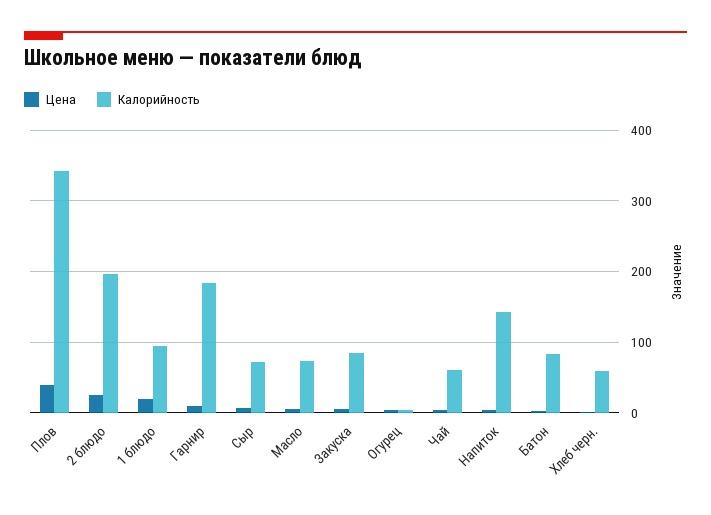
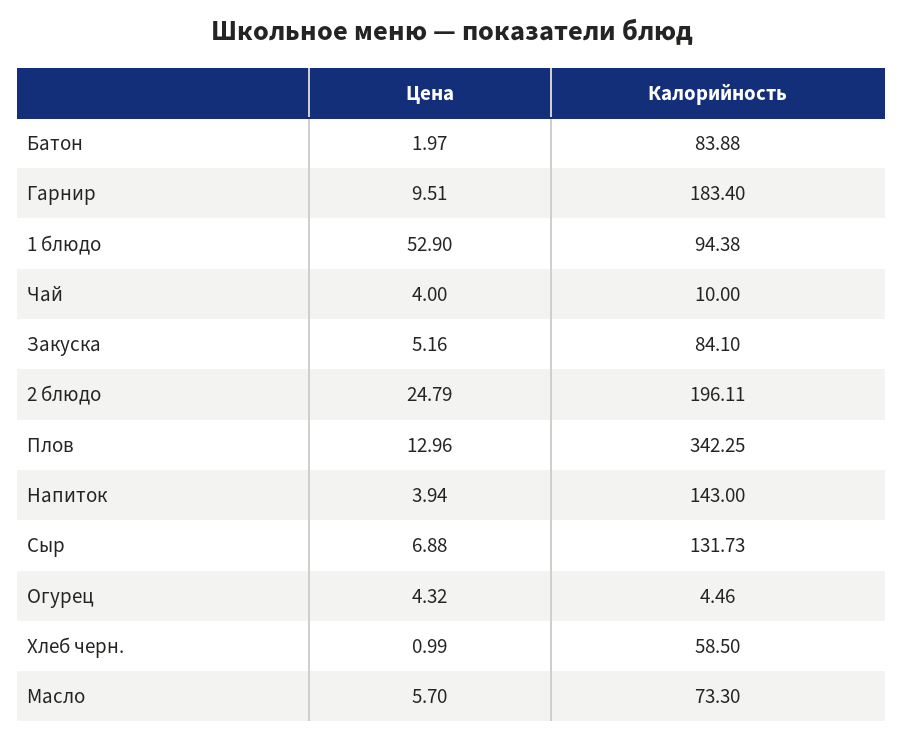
  {
    "Цена": {
-     "Плов": 40,
+     "Плов": 12.96,
      "2 блюдо": 24.79,
-     "1 блюдо": 20,
+     "1 блюдо": 52.9,
      "Гарнир": 9.51,
      "Сыр": 6.88,
      "Масло": 5.7,
      "Закуска": 5.16,
      "Огурец": 4.32,
      "Чай": 4,
      "Напиток": 3.94,
      "Батон": 1.97,
      "Хлеб черн.": 0.99
    },
    "Калорийность": {
      "Плов": 342.25,
      "2 блюдо": 196.11,
      "1 блюдо": 94.38,
      "Гарнир": 183.4,
-     "Сыр": 70,
+     "Сыр": 131.73,
      "Масло": 73.3,
      "Закуска": 84.1,
      "Огурец": 4.46,
-     "Чай": 60,
+     "Чай": 10,
      "Напиток": 143,
      "Батон": 83.88,
      "Хлеб черн.": 58.5
    }
  }

